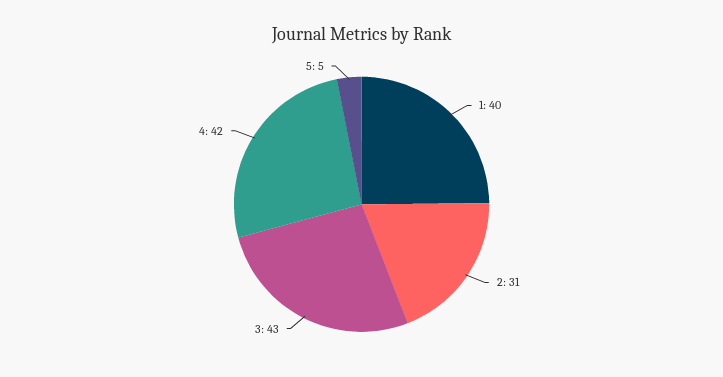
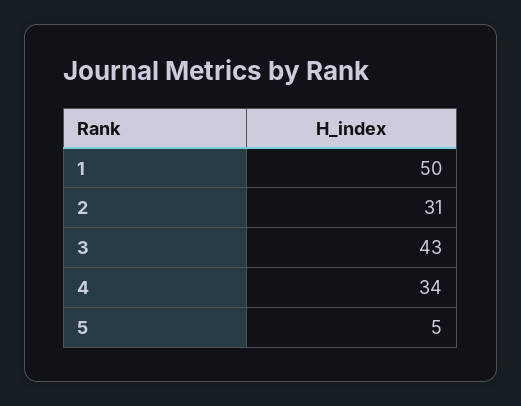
  {
-   "1": 40,
+   "1": 50,
    "2": 31,
    "3": 43,
-   "4": 42,
+   "4": 34,
    "5": 5
  }

